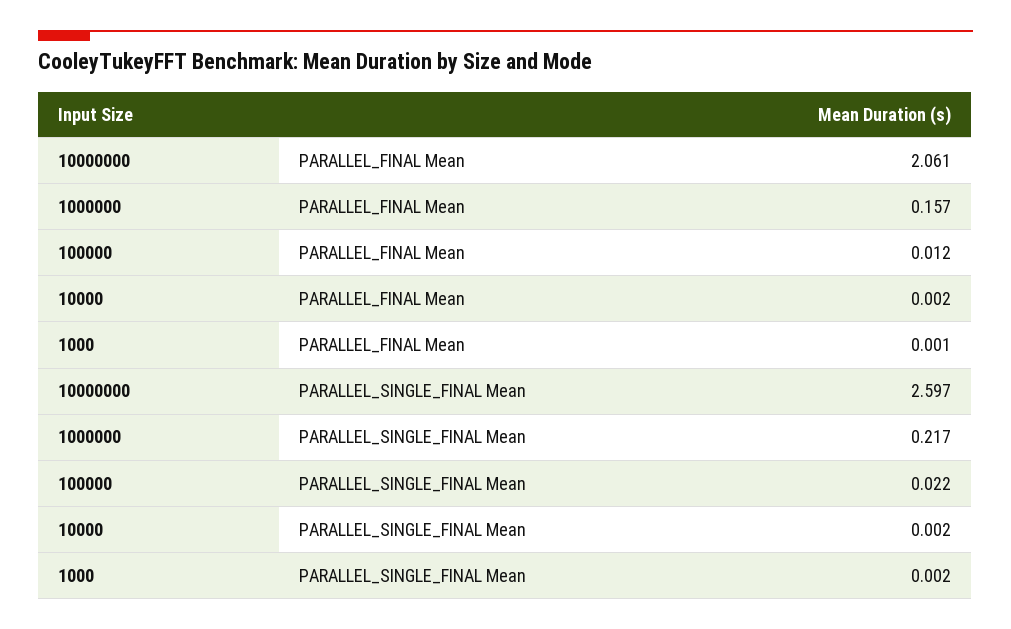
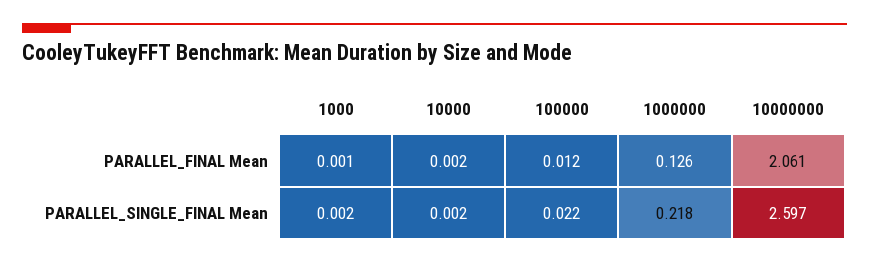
  {
    "10000000": {
      "PARALLEL_FINAL Mean": 2.061,
      "PARALLEL_SINGLE_FINAL Mean": 2.597
    },
    "1000000": {
-     "PARALLEL_FINAL Mean": 0.157,
+     "PARALLEL_FINAL Mean": 0.126,
-     "PARALLEL_SINGLE_FINAL Mean": 0.217
+     "PARALLEL_SINGLE_FINAL Mean": 0.218
    },
    "100000": {
      "PARALLEL_FINAL Mean": 0.012,
      "PARALLEL_SINGLE_FINAL Mean": 0.022
    },
    "10000": {
      "PARALLEL_FINAL Mean": 0.002,
      "PARALLEL_SINGLE_FINAL Mean": 0.002
    },
    "1000": {
      "PARALLEL_FINAL Mean": 0.001,
      "PARALLEL_SINGLE_FINAL Mean": 0.002
    }
  }

